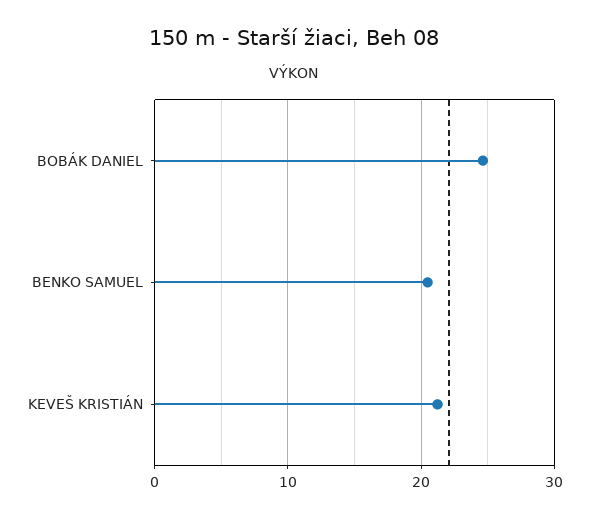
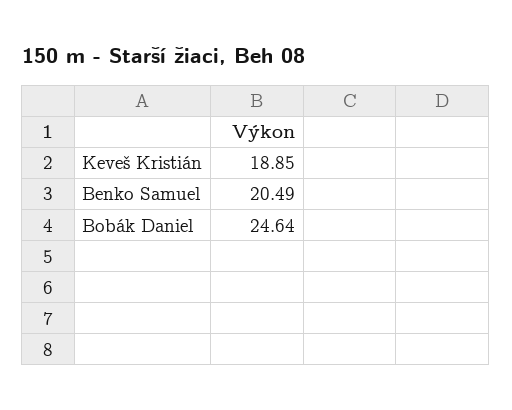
  {
    "BOBÁK DANIEL": 24.64,
    "BENKO SAMUEL": 20.49,
-   "KEVEŠ KRISTIÁN": 21
+   "KEVEŠ KRISTIÁN": 18.85
  }

